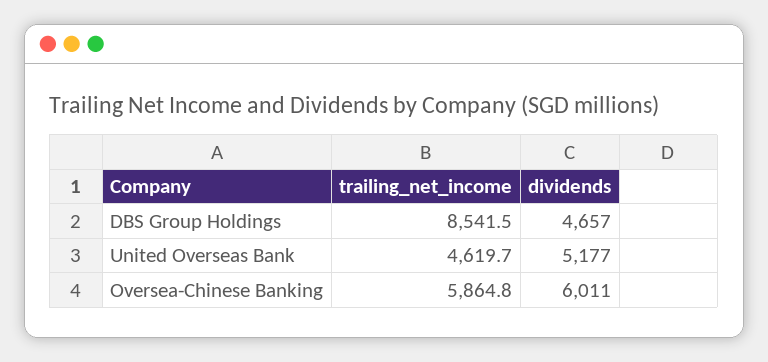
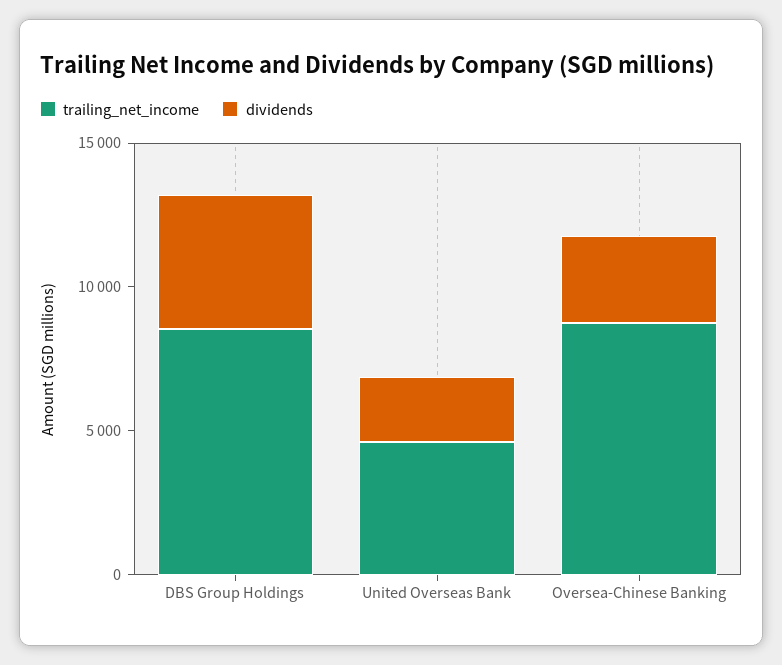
  {
    "trailing_net_income": {
      "DBS Group Holdings": 8541.5,
      "United Overseas Bank": 4619.7,
-     "Oversea-Chinese Banking": 5864.8
+     "Oversea-Chinese Banking": 9000
    },
    "dividends": {
      "DBS Group Holdings": 4657,
-     "United Overseas Bank": 5177,
+     "United Overseas Bank": 2000,
-     "Oversea-Chinese Banking": 6011
+     "Oversea-Chinese Banking": 3000
    }
  }

